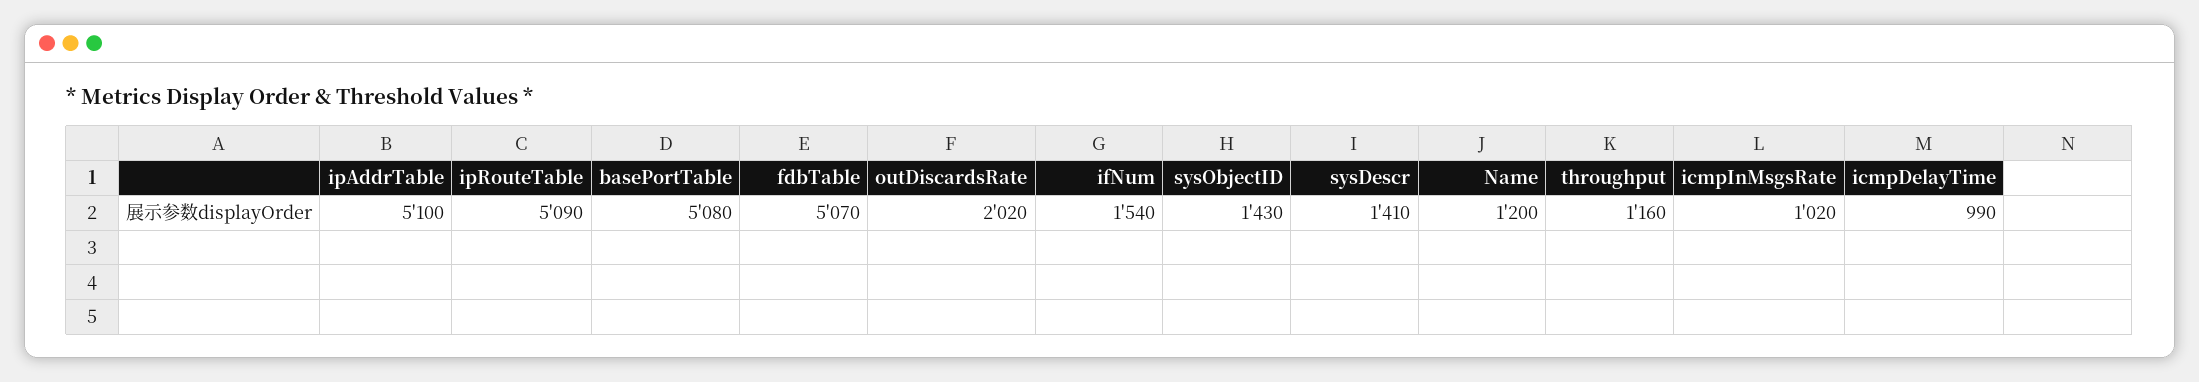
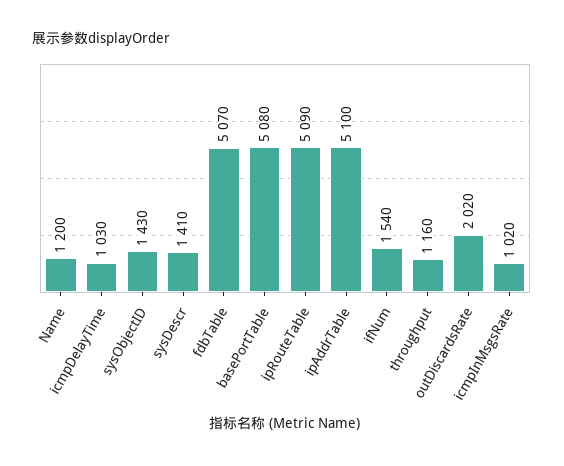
  {
    "ipAddrTable": 5100,
    "ipRouteTable": 5090,
    "basePortTable": 5080,
    "fdbTable": 5070,
    "outDiscardsRate": 2020,
    "ifNum": 1540,
    "sysObjectID": 1430,
    "sysDescr": 1410,
    "Name": 1200,
    "throughput": 1160,
    "icmpInMsgsRate": 1020,
-   "icmpDelayTime": 990
+   "icmpDelayTime": 1030
  }

